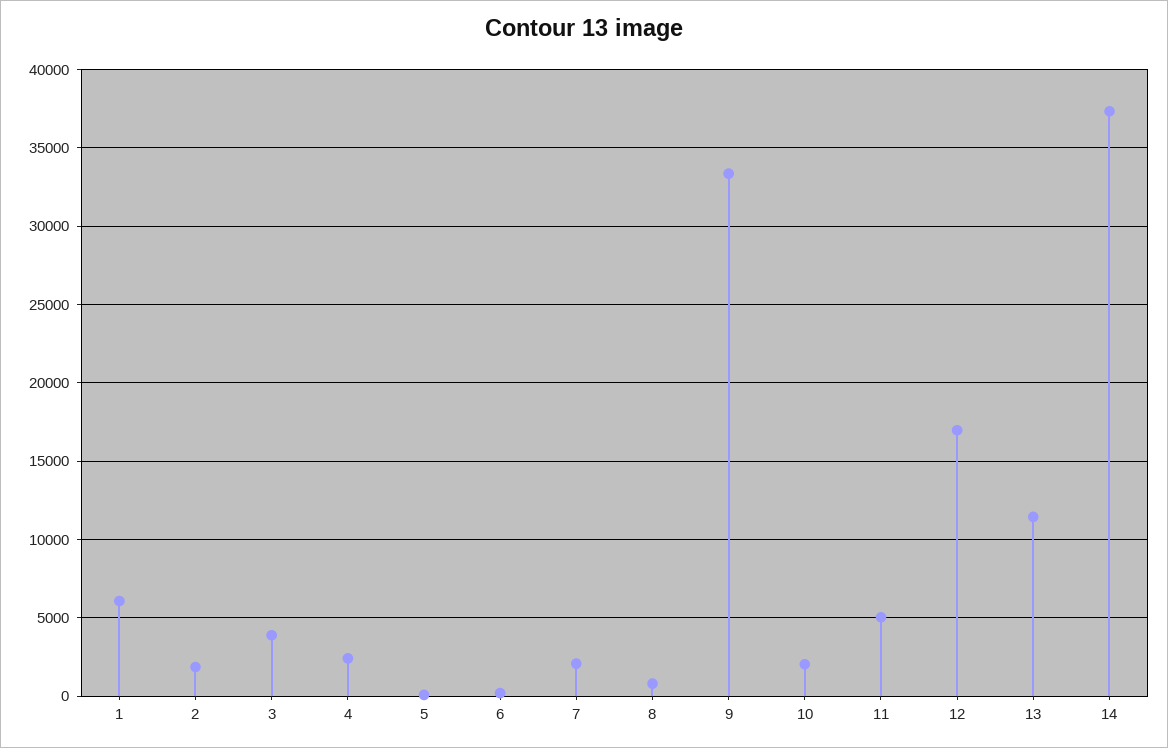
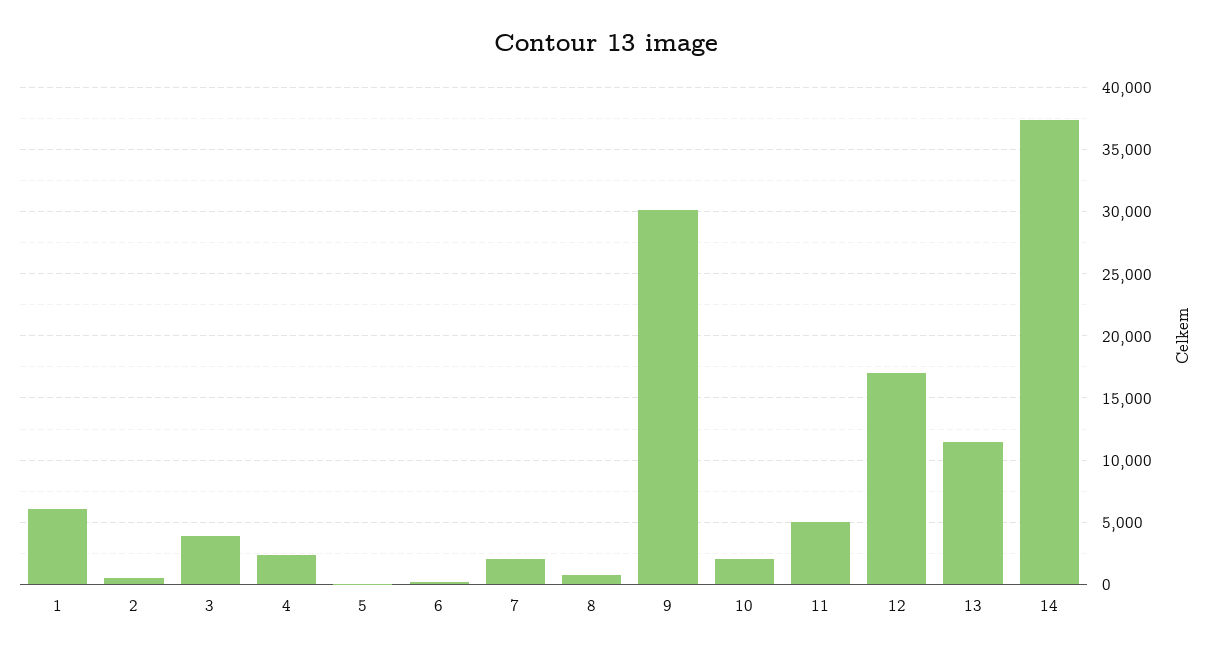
  {
    "1": 6000,
-   "2": 2000,
+   "2": 500,
    "3": 4000,
    "4": 2500,
    "5": 0,
    "6": 0,
    "7": 2000,
    "8": 1000,
-   "9": 33500,
+   "9": 30000,
    "10": 2000,
    "11": 5000,
    "12": 17000,
    "13": 11500,
    "14": 37500
  }

